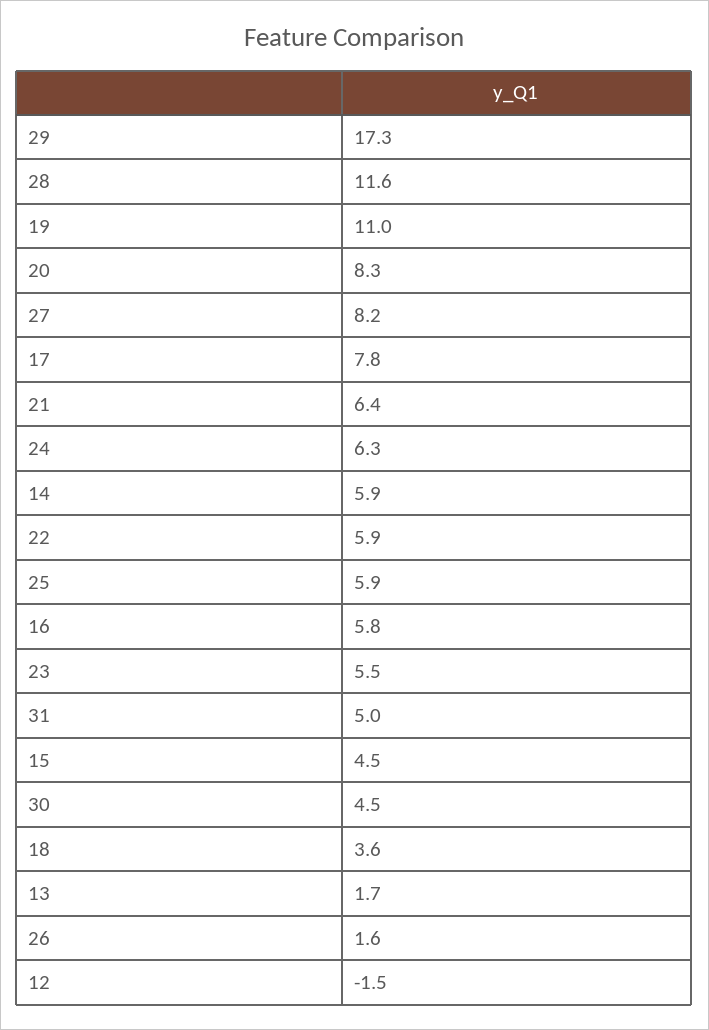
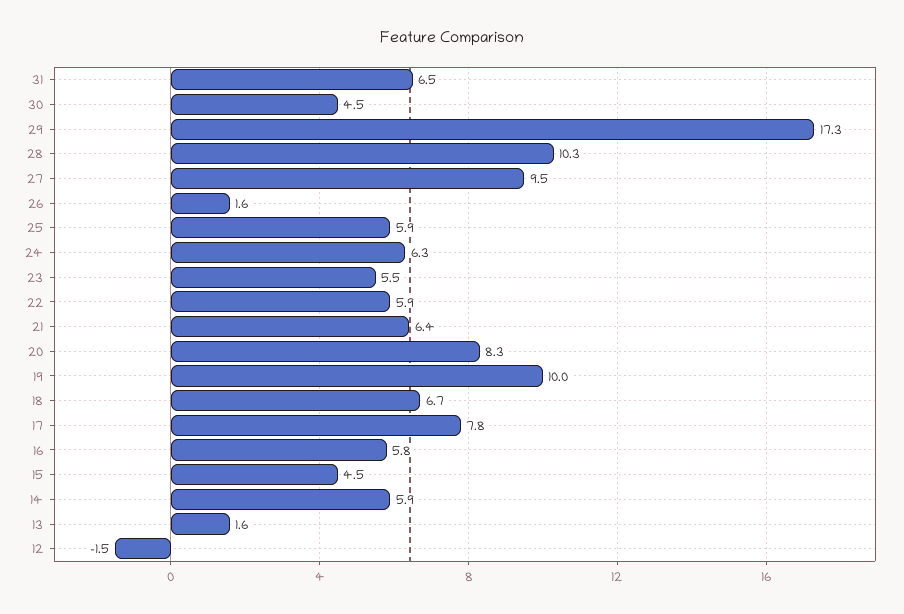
  {
    "29": 17.3,
-   "28": 11.6,
+   "28": 10.3,
-   "19": 11,
+   "19": 10,
    "20": 8.3,
-   "27": 8.2,
+   "27": 9.5,
    "17": 7.8,
    "21": 6.4,
    "24": 6.3,
    "14": 5.9,
    "22": 5.9,
    "25": 5.9,
    "16": 5.8,
    "23": 5.5,
-   "31": 5,
+   "31": 6.5,
    "15": 4.5,
    "30": 4.5,
-   "18": 3.6,
+   "18": 6.7,
-   "13": 1.7,
+   "13": 1.6,
    "26": 1.6,
    "12": -1.5
  }

